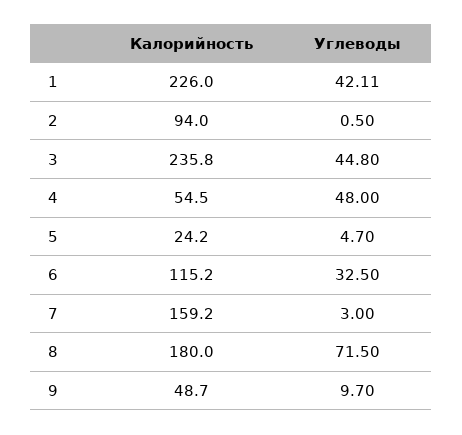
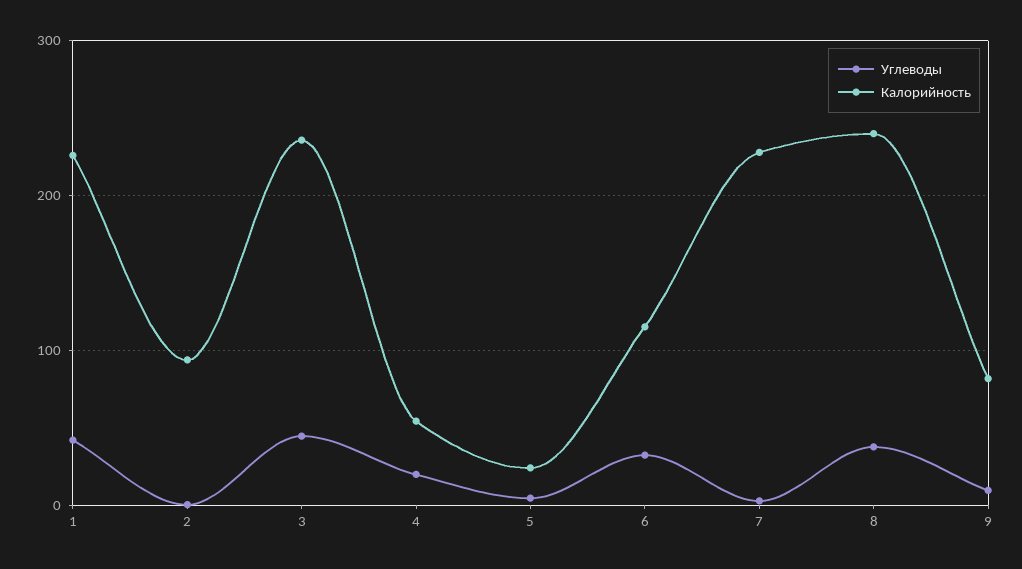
  {
    "Калорийность": {
      "1": 226,
      "2": 94,
      "3": 235.8,
      "4": 54.5,
      "5": 24.2,
      "6": 115.2,
-     "7": 159.2,
+     "7": 230,
-     "8": 180,
+     "8": 240,
-     "9": 48.7
+     "9": 80
    },
    "Углеводы": {
      "1": 42.11,
      "2": 0.5,
      "3": 44.8,
-     "4": 48,
+     "4": 20,
      "5": 4.7,
      "6": 32.5,
      "7": 3,
-     "8": 71.5,
+     "8": 40,
      "9": 9.7
    }
  }

